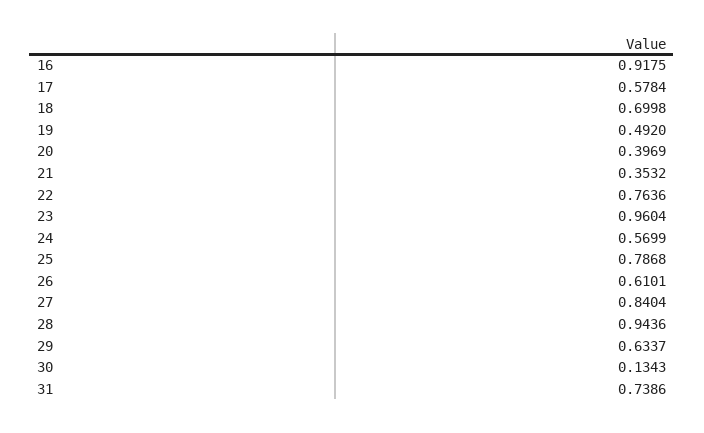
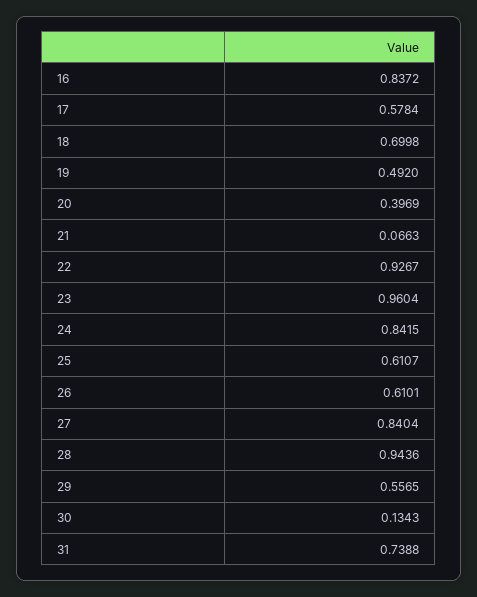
  {
-   "16": 0.9175,
+   "16": 0.8372,
    "17": 0.5784,
    "18": 0.6998,
    "19": 0.492,
    "20": 0.3969,
-   "21": 0.3532,
+   "21": 0.0663,
-   "22": 0.7636,
+   "22": 0.9267,
    "23": 0.9604,
-   "24": 0.5699,
+   "24": 0.8415,
-   "25": 0.7868,
+   "25": 0.6107,
    "26": 0.6101,
    "27": 0.8404,
    "28": 0.9436,
-   "29": 0.6337,
+   "29": 0.5565,
    "30": 0.1343,
-   "31": 0.7386
+   "31": 0.7388
  }

